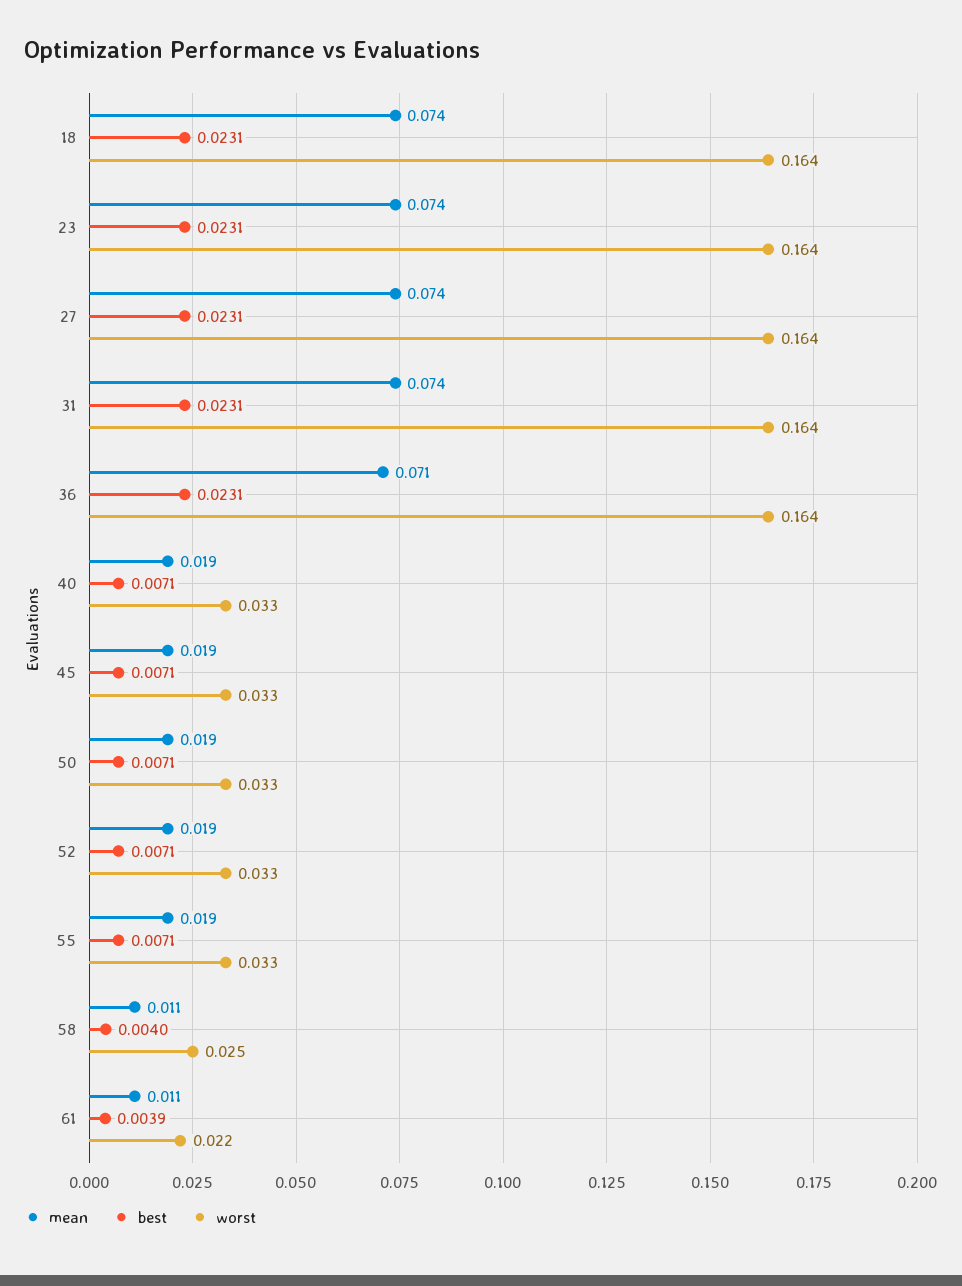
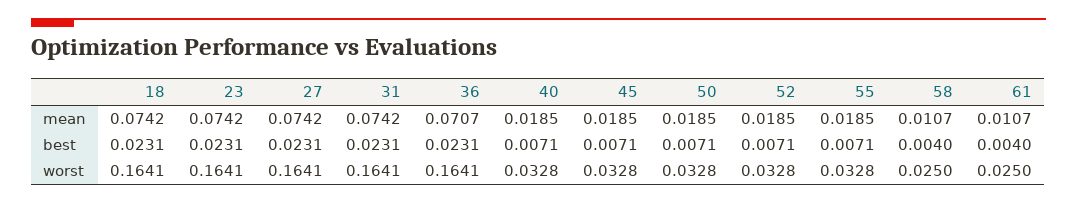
  {
    "mean": {
      "18": 0.0742,
      "23": 0.0742,
      "27": 0.0742,
      "31": 0.0742,
      "36": 0.0707,
      "40": 0.0185,
      "45": 0.0185,
      "50": 0.0185,
      "52": 0.0185,
      "55": 0.0185,
      "58": 0.0107,
      "61": 0.0107
    },
    "best": {
      "18": 0.0231,
      "23": 0.0231,
      "27": 0.0231,
      "31": 0.0231,
      "36": 0.0231,
      "40": 0.0071,
      "45": 0.0071,
      "50": 0.0071,
      "52": 0.0071,
      "55": 0.0071,
      "58": 0.004,
-     "61": 0.0039
+     "61": 0.004
    },
    "worst": {
      "18": 0.1641,
      "23": 0.1641,
      "27": 0.1641,
      "31": 0.1641,
      "36": 0.1641,
      "40": 0.0328,
      "45": 0.0328,
      "50": 0.0328,
      "52": 0.0328,
      "55": 0.0328,
      "58": 0.025,
-     "61": 0.022
+     "61": 0.025
    }
  }

